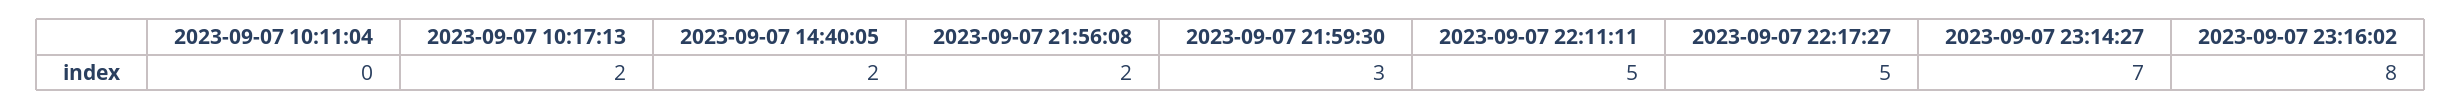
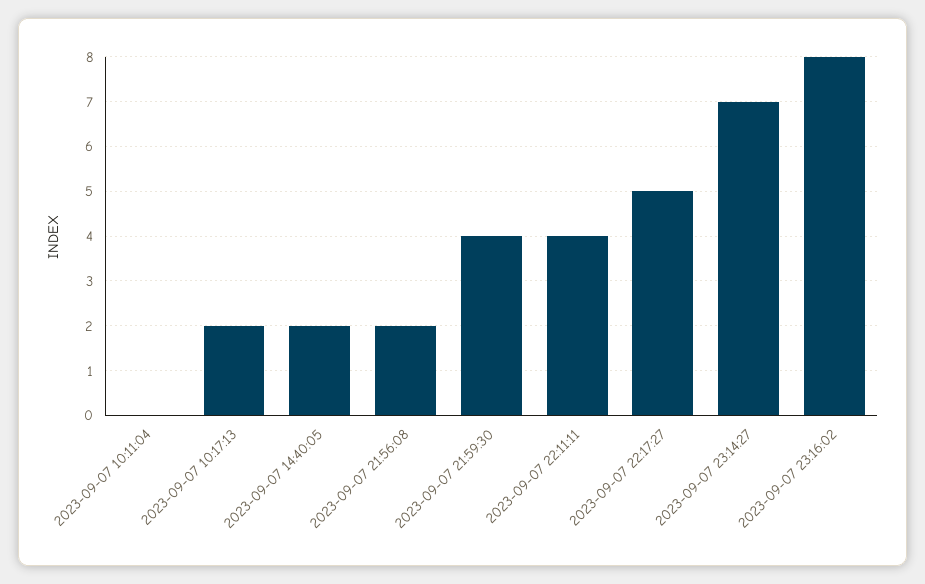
  {
    "2023-09-07 10:11:04": 0,
    "2023-09-07 10:17:13": 2,
    "2023-09-07 14:40:05": 2,
    "2023-09-07 21:56:08": 2,
-   "2023-09-07 21:59:30": 3,
+   "2023-09-07 21:59:30": 4,
-   "2023-09-07 22:11:11": 5,
+   "2023-09-07 22:11:11": 4,
    "2023-09-07 22:17:27": 5,
    "2023-09-07 23:14:27": 7,
    "2023-09-07 23:16:02": 8
  }

